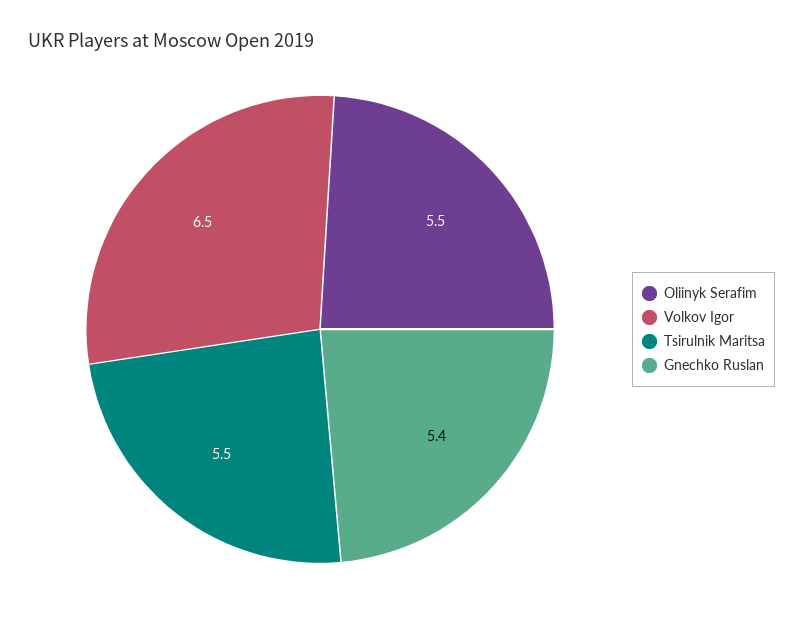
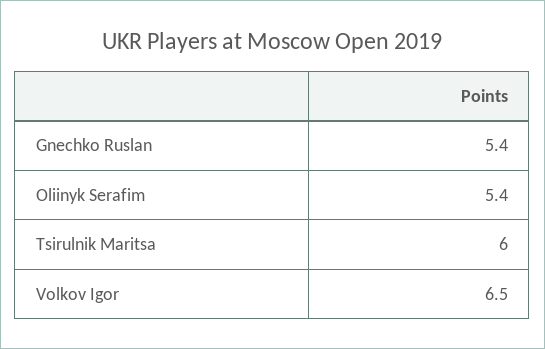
  {
-   "Oliinyk Serafim": 5.5,
+   "Oliinyk Serafim": 5.4,
    "Volkov Igor": 6.5,
-   "Tsirulnik Maritsa": 5.5,
+   "Tsirulnik Maritsa": 6,
    "Gnechko Ruslan": 5.4
  }

